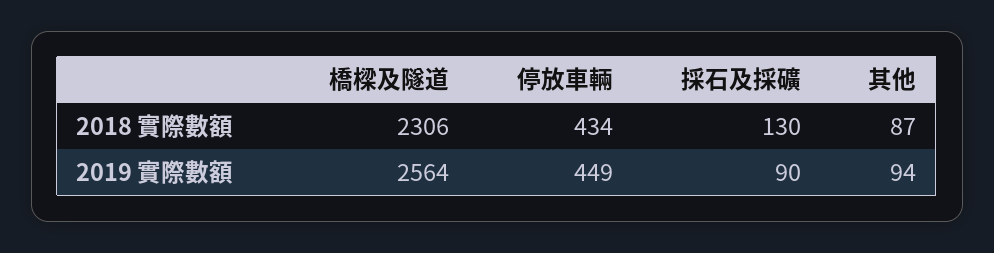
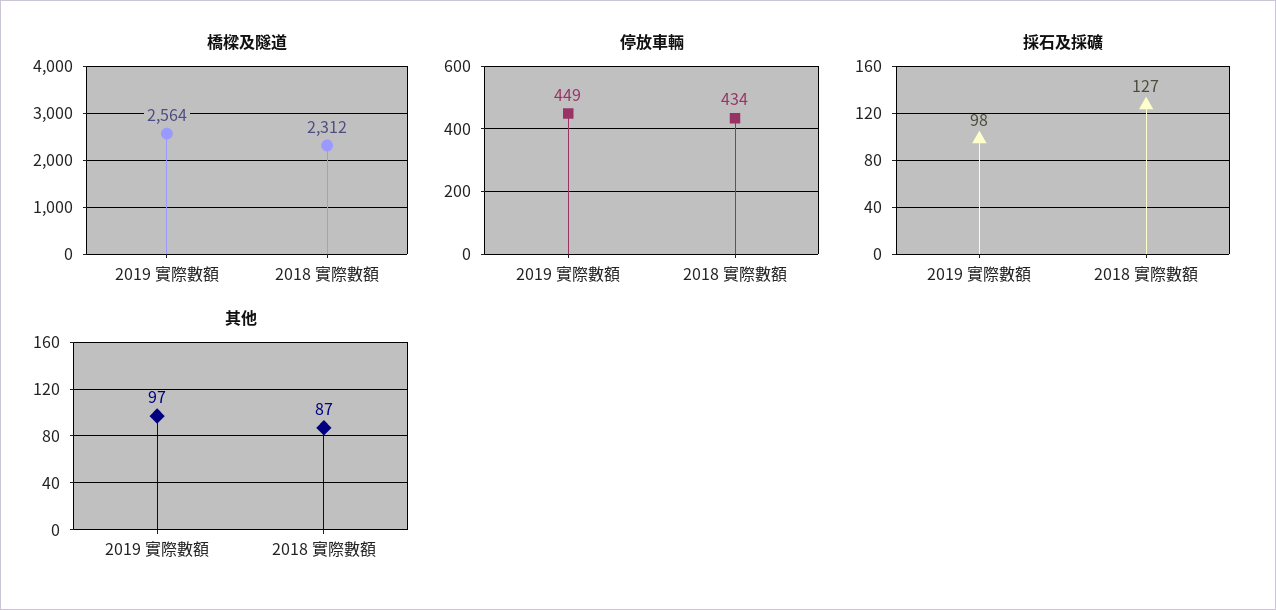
  {
    "橋樑及隧道": {
-     "2018 實際數額": 2306,
+     "2018 實際數額": 2312,
      "2019 實際數額": 2564
    },
    "停放車輛": {
      "2018 實際數額": 434,
      "2019 實際數額": 449
    },
    "採石及採礦": {
-     "2018 實際數額": 130,
+     "2018 實際數額": 127,
-     "2019 實際數額": 90
+     "2019 實際數額": 98
    },
    "其他": {
      "2018 實際數額": 87,
-     "2019 實際數額": 94
+     "2019 實際數額": 97
    }
  }

